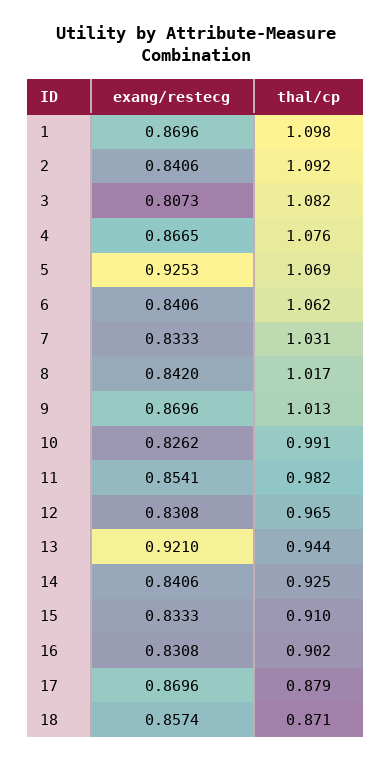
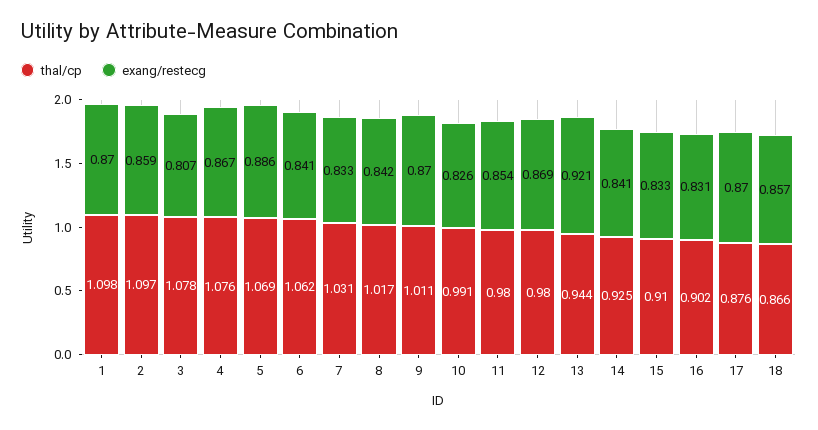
  {
    "exang/restecg": {
      "1": 0.8696,
-     "2": 0.8406,
+     "2": 0.859,
      "3": 0.8073,
      "4": 0.8665,
-     "5": 0.9253,
+     "5": 0.886,
      "6": 0.8406,
      "7": 0.8333,
      "8": 0.842,
      "9": 0.8696,
      "10": 0.8262,
      "11": 0.8541,
-     "12": 0.8308,
+     "12": 0.869,
      "13": 0.921,
      "14": 0.8406,
      "15": 0.8333,
      "16": 0.8308,
      "17": 0.8696,
      "18": 0.8574
    },
    "thal/cp": {
      "1": 1.098,
-     "2": 1.092,
+     "2": 1.097,
-     "3": 1.082,
+     "3": 1.078,
      "4": 1.076,
      "5": 1.069,
      "6": 1.062,
      "7": 1.031,
      "8": 1.017,
-     "9": 1.013,
+     "9": 1.011,
      "10": 0.991,
-     "11": 0.982,
+     "11": 0.98,
-     "12": 0.965,
+     "12": 0.98,
      "13": 0.944,
      "14": 0.925,
      "15": 0.91,
      "16": 0.902,
-     "17": 0.879,
+     "17": 0.876,
-     "18": 0.871
+     "18": 0.866
    }
  }

